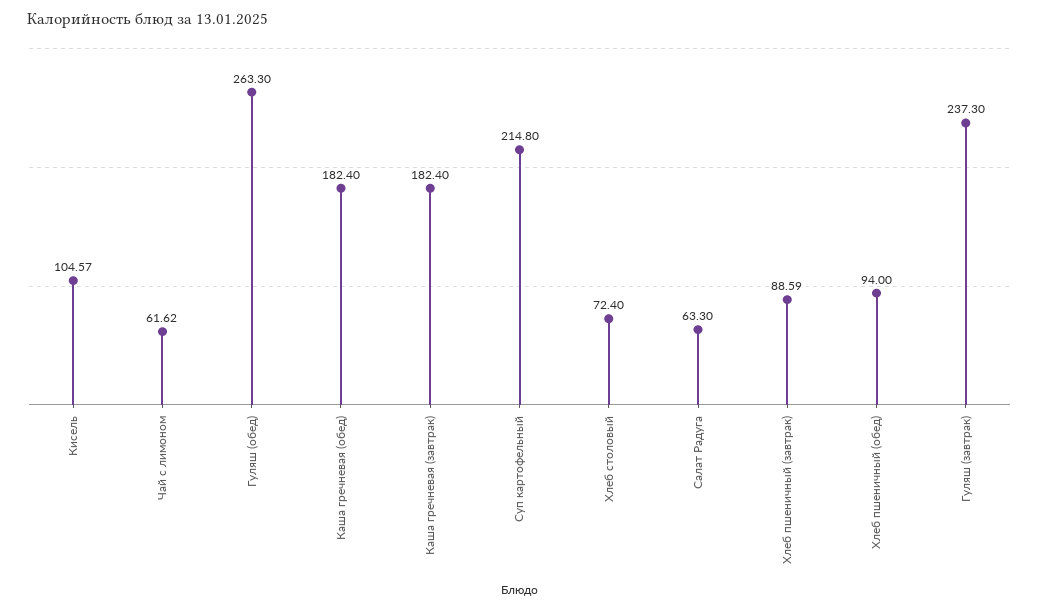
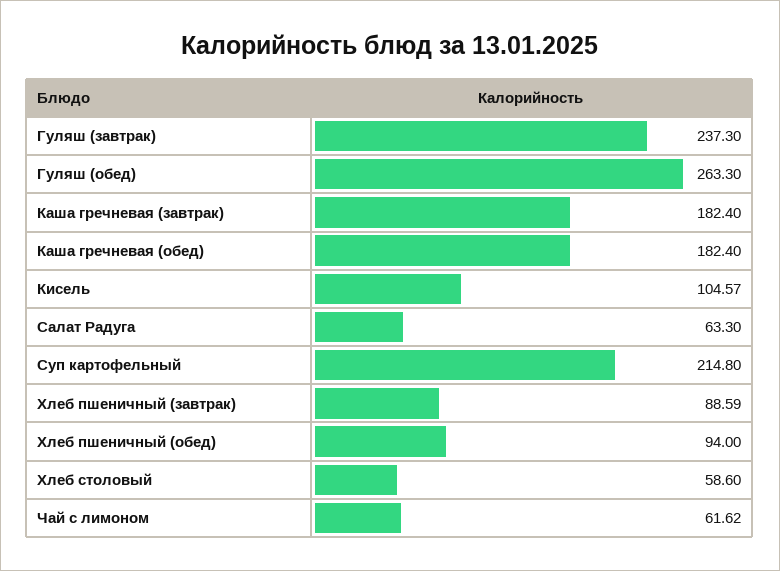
  {
    "Кисель": 104.57,
    "Чай с лимоном": 61.62,
    "Гуляш (обед)": 263.3,
    "Каша гречневая (обед)": 182.4,
    "Каша гречневая (завтрак)": 182.4,
    "Суп картофельный": 214.8,
-   "Хлеб столовый": 72.4,
+   "Хлеб столовый": 58.6,
    "Салат Радуга": 63.3,
    "Хлеб пшеничный (завтрак)": 88.59,
    "Хлеб пшеничный (обед)": 94,
    "Гуляш (завтрак)": 237.3
  }

